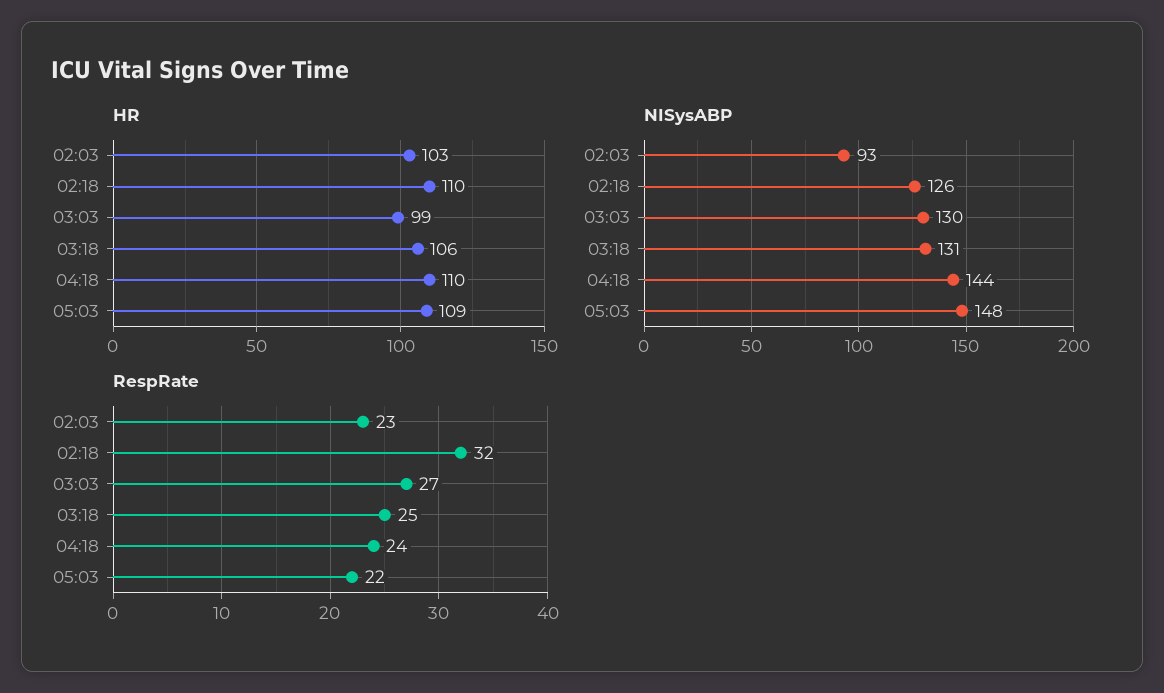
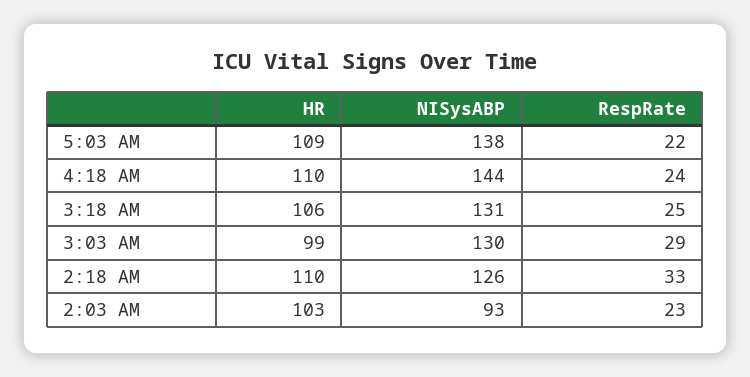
  {
    "HR": {
      "02:03": 103,
      "02:18": 110,
      "03:03": 99,
      "03:18": 106,
      "04:18": 110,
      "05:03": 109
    },
    "NISysABP": {
      "02:03": 93,
      "02:18": 126,
      "03:03": 130,
      "03:18": 131,
      "04:18": 144,
-     "05:03": 148
+     "05:03": 138
    },
    "RespRate": {
      "02:03": 23,
-     "02:18": 32,
+     "02:18": 33,
-     "03:03": 27,
+     "03:03": 29,
      "03:18": 25,
      "04:18": 24,
      "05:03": 22
    }
  }

